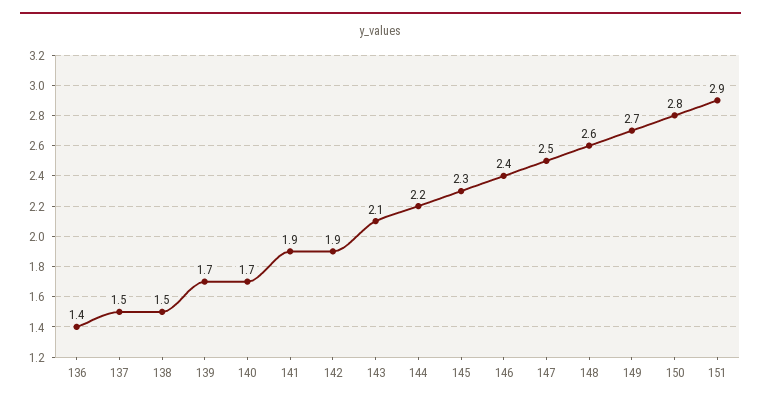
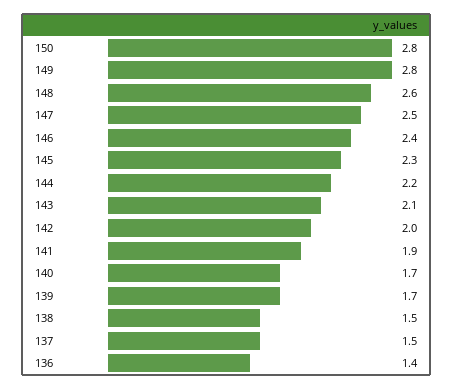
  {
    "136": 1.4,
    "137": 1.5,
    "138": 1.5,
    "139": 1.7,
    "140": 1.7,
    "141": 1.9,
-   "142": 1.9,
+   "142": 2,
    "143": 2.1,
    "144": 2.2,
    "145": 2.3,
    "146": 2.4,
    "147": 2.5,
    "148": 2.6,
-   "149": 2.7,
+   "149": 2.8,
-   "150": 2.8,
+   "150": 2.8
-   "151": 2.9
  }

